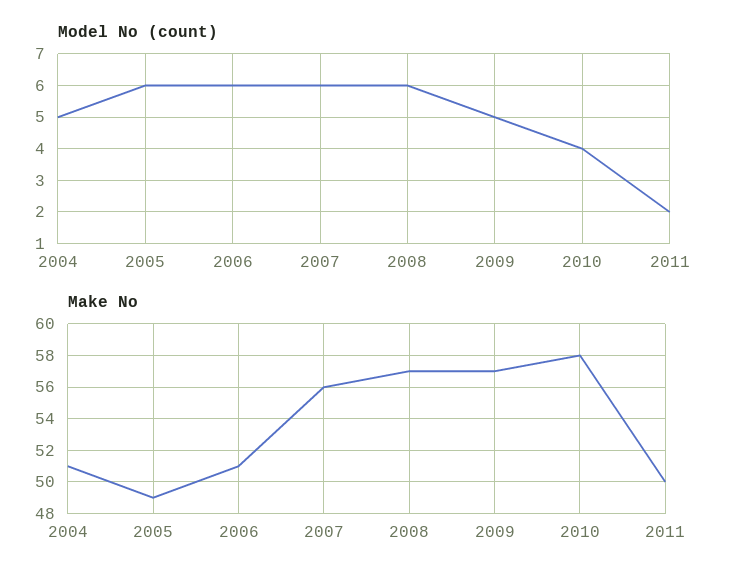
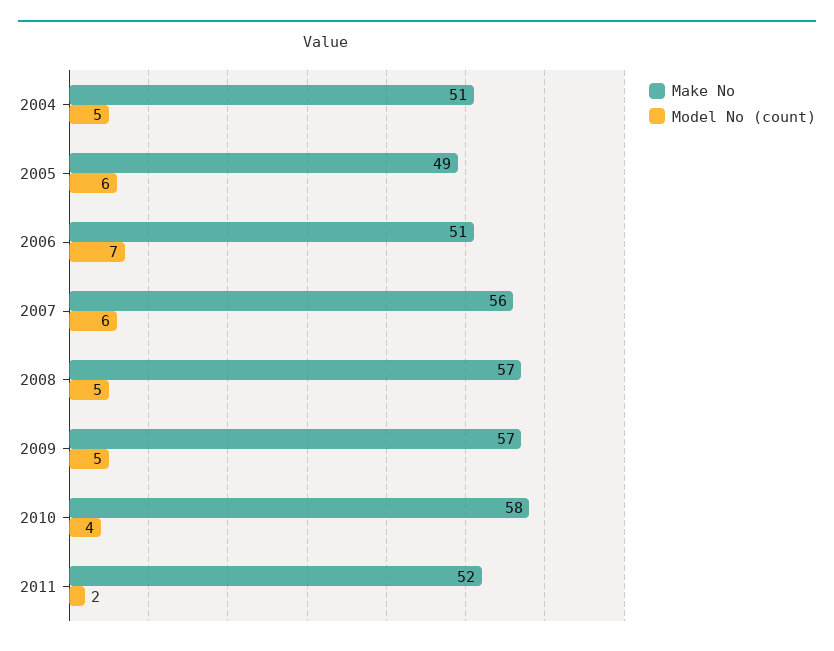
  {
    "Model No (count)": {
      "2004": 5,
      "2005": 6,
-     "2006": 6,
+     "2006": 7,
      "2007": 6,
-     "2008": 6,
+     "2008": 5,
      "2009": 5,
      "2010": 4,
      "2011": 2
    },
    "Make No": {
      "2004": 51,
      "2005": 49,
      "2006": 51,
      "2007": 56,
      "2008": 57,
      "2009": 57,
      "2010": 58,
-     "2011": 50
+     "2011": 52
    }
  }

